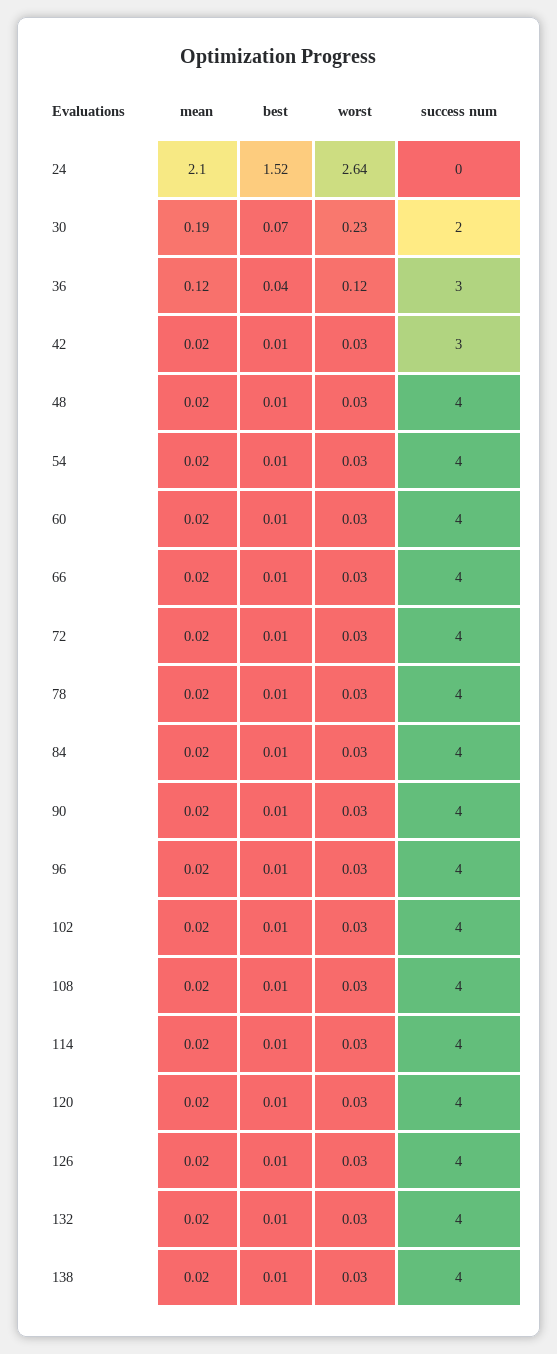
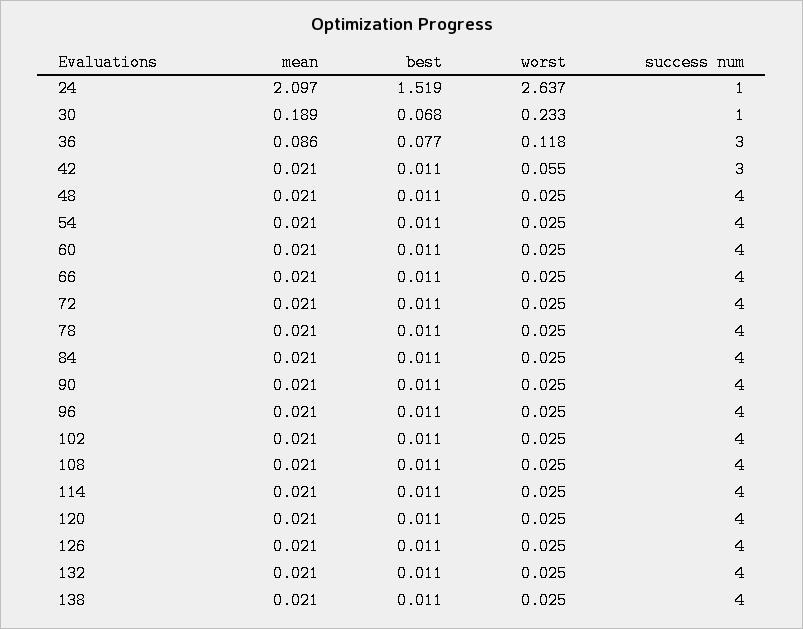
  {
    "mean": {
      "24": 2.097,
      "30": 0.189,
-     "36": 0.12,
+     "36": 0.086,
      "42": 0.021,
      "48": 0.021,
      "54": 0.021,
      "60": 0.021,
      "66": 0.021,
      "72": 0.021,
      "78": 0.021,
      "84": 0.021,
      "90": 0.021,
      "96": 0.021,
      "102": 0.021,
      "108": 0.021,
      "114": 0.021,
      "120": 0.021,
      "126": 0.021,
      "132": 0.021,
      "138": 0.021
    },
    "best": {
      "24": 1.519,
      "30": 0.068,
-     "36": 0.04,
+     "36": 0.077,
      "42": 0.011,
      "48": 0.011,
      "54": 0.011,
      "60": 0.011,
      "66": 0.011,
      "72": 0.011,
      "78": 0.011,
      "84": 0.011,
      "90": 0.011,
      "96": 0.011,
      "102": 0.011,
      "108": 0.011,
      "114": 0.011,
      "120": 0.011,
      "126": 0.011,
      "132": 0.011,
      "138": 0.011
    },
    "worst": {
      "24": 2.637,
      "30": 0.233,
      "36": 0.118,
-     "42": 0.03,
+     "42": 0.055,
      "48": 0.025,
      "54": 0.025,
      "60": 0.025,
      "66": 0.025,
      "72": 0.025,
      "78": 0.025,
      "84": 0.025,
      "90": 0.025,
      "96": 0.025,
      "102": 0.025,
      "108": 0.025,
      "114": 0.025,
      "120": 0.025,
      "126": 0.025,
      "132": 0.025,
      "138": 0.025
    },
    "success num": {
-     "24": 0,
+     "24": 1,
-     "30": 2,
+     "30": 1,
      "36": 3,
      "42": 3,
      "48": 4,
      "54": 4,
      "60": 4,
      "66": 4,
      "72": 4,
      "78": 4,
      "84": 4,
      "90": 4,
      "96": 4,
      "102": 4,
      "108": 4,
      "114": 4,
      "120": 4,
      "126": 4,
      "132": 4,
      "138": 4
    }
  }

